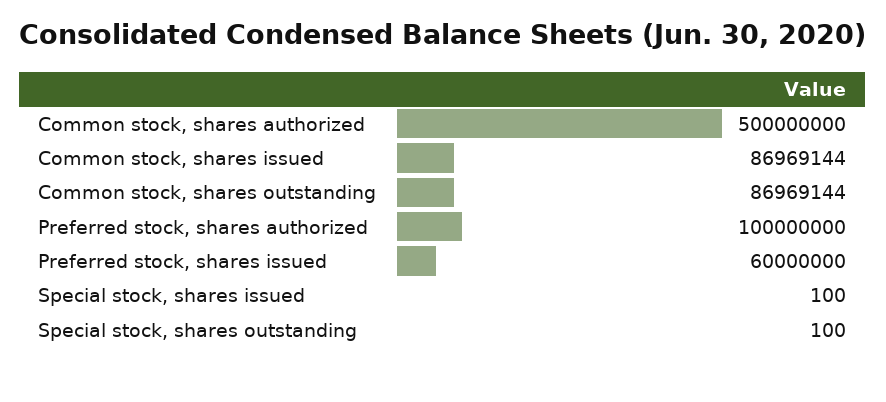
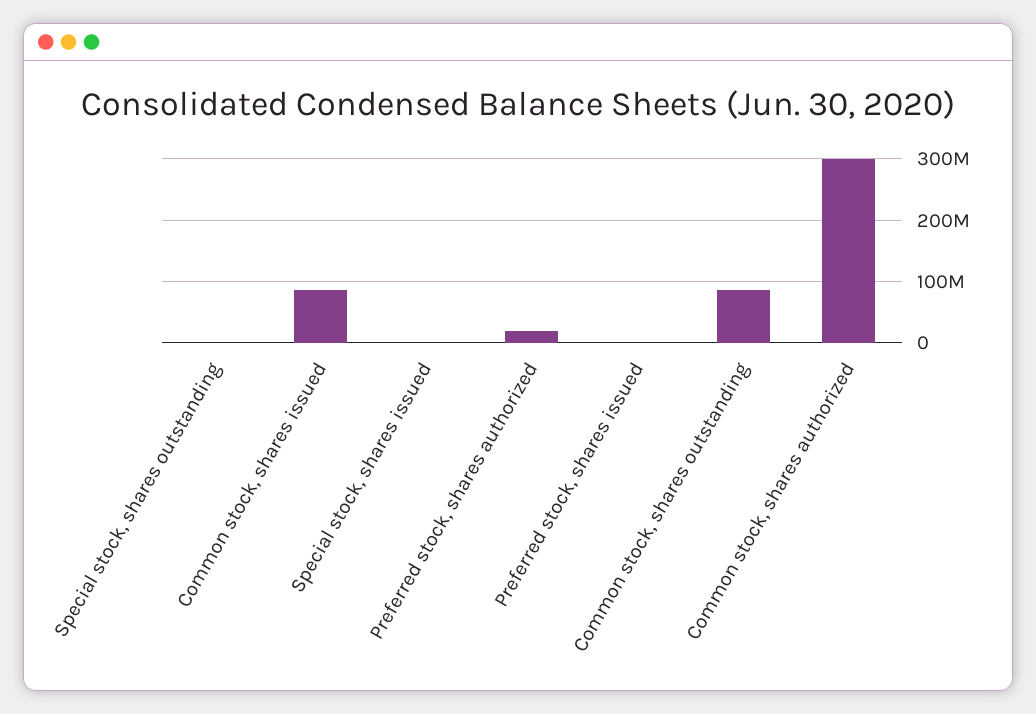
  {
-   "Common stock, shares authorized": 500000000,
+   "Common stock, shares authorized": 300000000,
    "Common stock, shares issued": 86969144,
    "Common stock, shares outstanding": 86969144,
-   "Preferred stock, shares authorized": 100000000,
+   "Preferred stock, shares authorized": 20000000,
-   "Preferred stock, shares issued": 60000000,
+   "Preferred stock, shares issued": 0,
    "Special stock, shares issued": 100,
    "Special stock, shares outstanding": 100
  }

